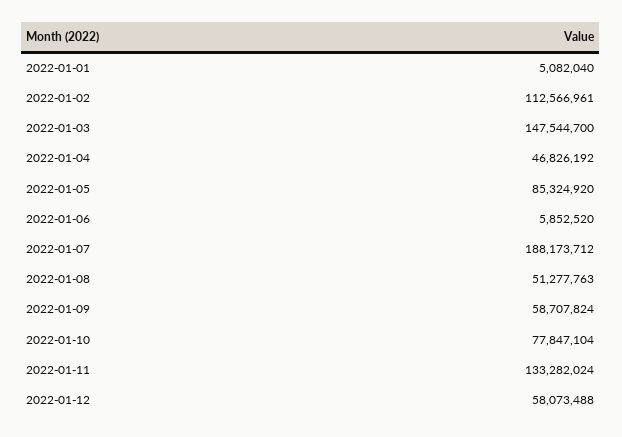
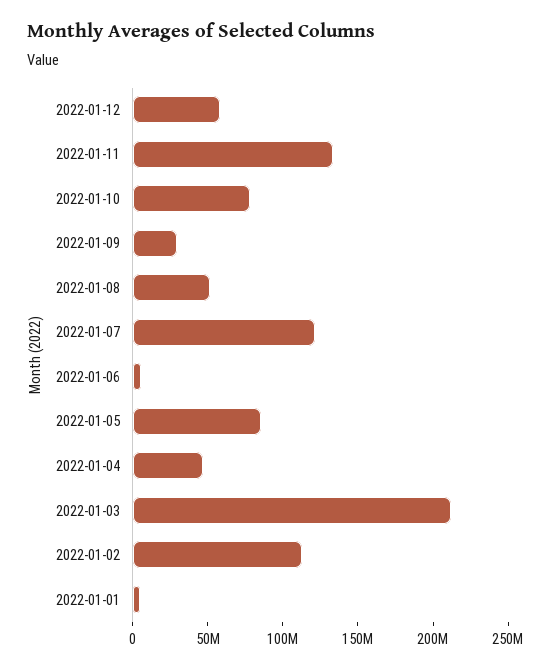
  {
    "2022-01-01": 5082040,
    "2022-01-02": 112566961,
-   "2022-01-03": 147544700,
+   "2022-01-03": 210000000,
    "2022-01-04": 46826192,
    "2022-01-05": 85324920,
    "2022-01-06": 5852520,
-   "2022-01-07": 188173712,
+   "2022-01-07": 120000000,
    "2022-01-08": 51277763,
-   "2022-01-09": 58707824,
+   "2022-01-09": 30000000,
    "2022-01-10": 77847104,
    "2022-01-11": 133282024,
    "2022-01-12": 58073488
  }

